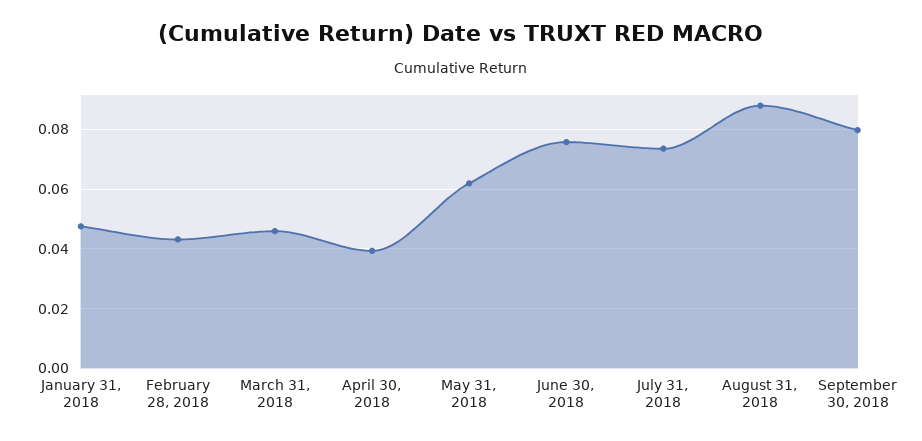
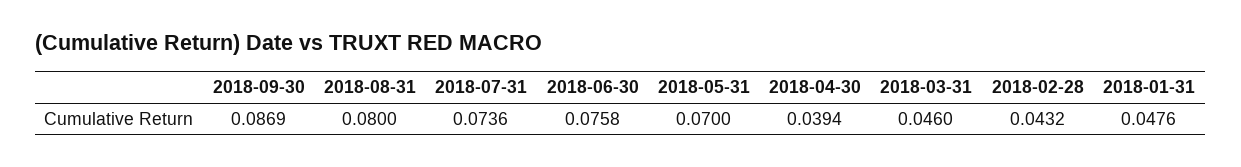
  {
    "January 31, 2018": 0.0476,
    "February 28, 2018": 0.0432,
    "March 31, 2018": 0.046,
    "April 30, 2018": 0.0394,
-   "May 31, 2018": 0.0625,
+   "May 31, 2018": 0.07,
    "June 30, 2018": 0.0758,
    "July 31, 2018": 0.0736,
-   "August 31, 2018": 0.0875,
+   "August 31, 2018": 0.08,
-   "September 30, 2018": 0.08
+   "September 30, 2018": 0.0869
  }

